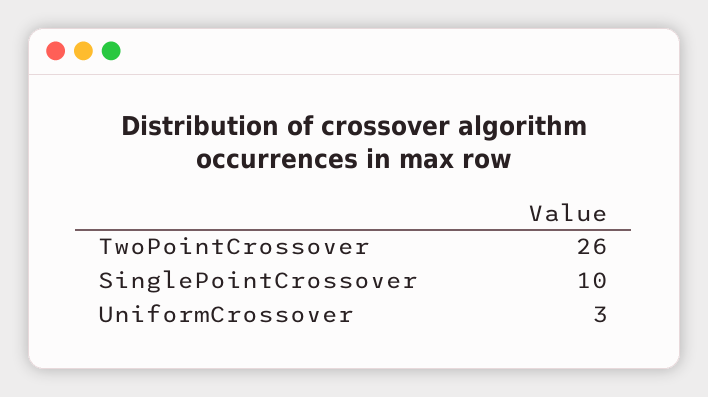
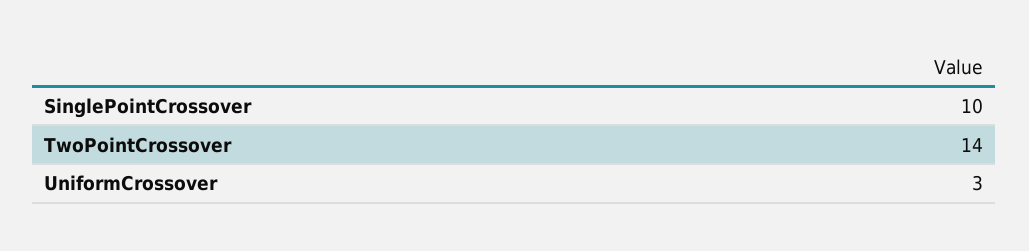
  {
-   "TwoPointCrossover": 26,
+   "TwoPointCrossover": 14,
    "SinglePointCrossover": 10,
    "UniformCrossover": 3
  }

